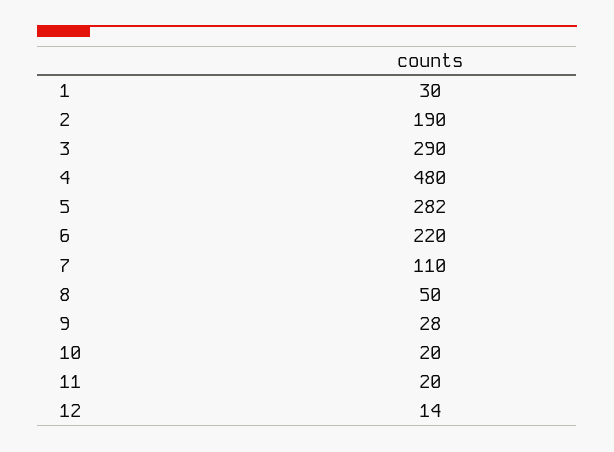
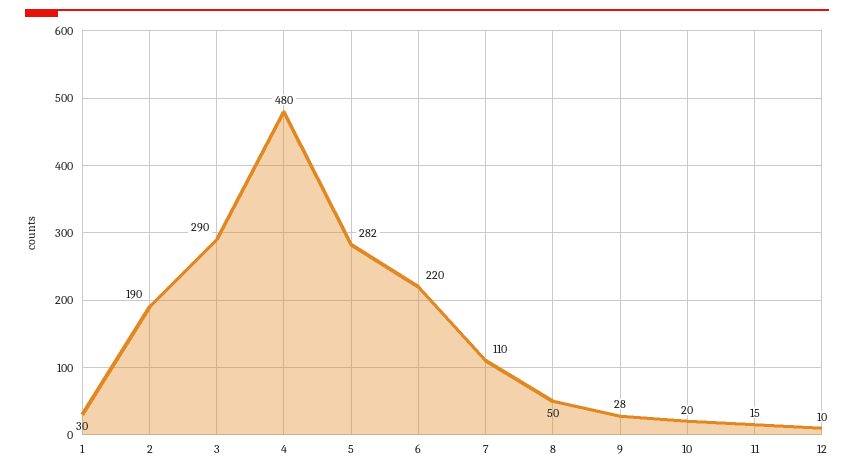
  {
    "1": 30,
    "2": 190,
    "3": 290,
    "4": 480,
    "5": 282,
    "6": 220,
    "7": 110,
    "8": 50,
    "9": 28,
    "10": 20,
-   "11": 20,
+   "11": 15,
-   "12": 14
+   "12": 10
  }

